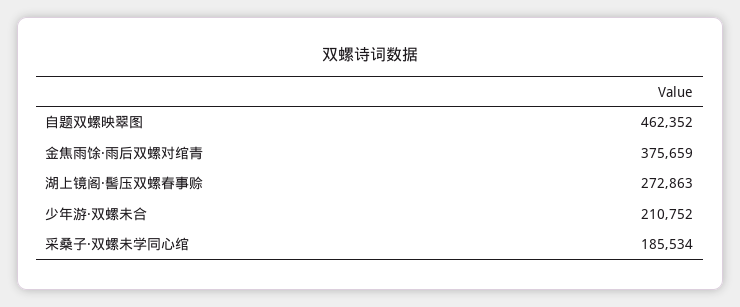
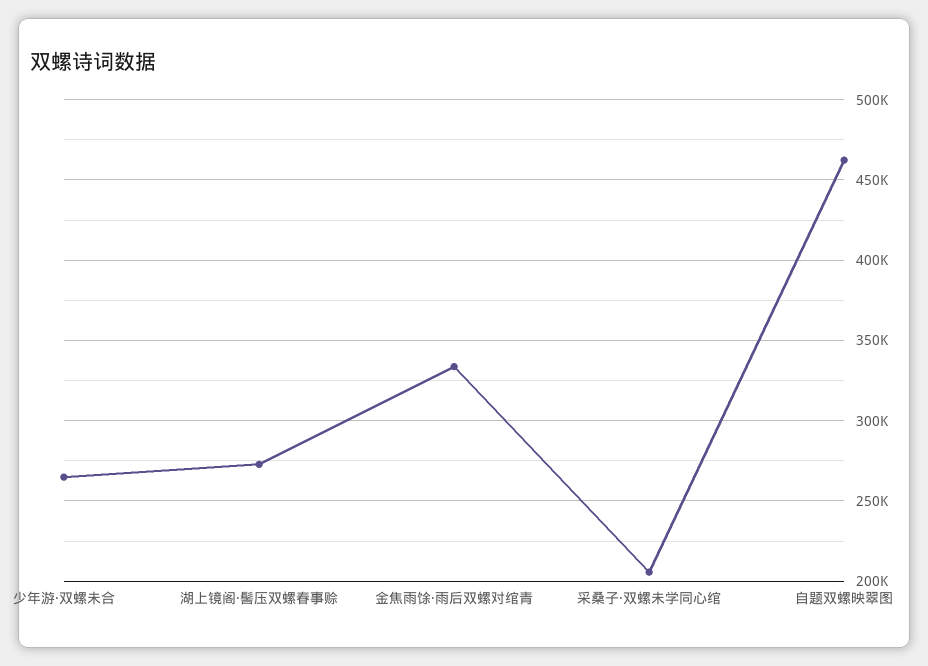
  {
    "自题双螺映翠图": 462352,
-   "金焦雨馀·雨后双螺对绾青": 375659,
+   "金焦雨馀·雨后双螺对绾青": 335000,
    "湖上镜阁·髻压双螺春事赊": 272863,
-   "少年游·双螺未合": 210752,
+   "少年游·双螺未合": 265000,
-   "采桑子·双螺未学同心绾": 185534
+   "采桑子·双螺未学同心绾": 205000
  }

